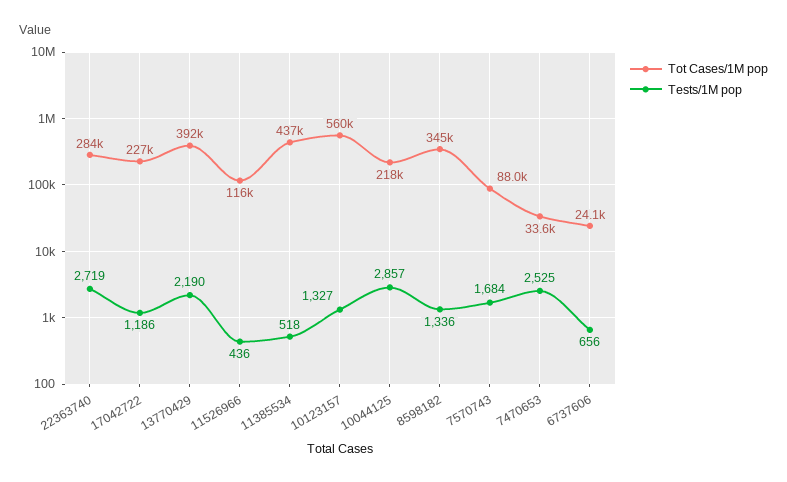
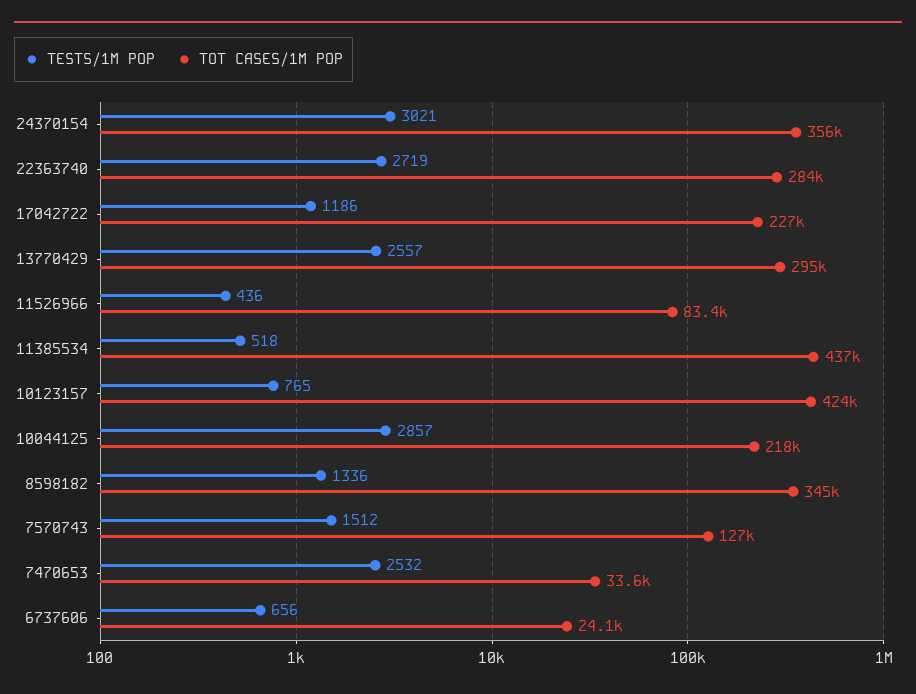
  {
    "Tot Cases/1M pop": {
      "22363740": 284000,
      "17042722": 227000,
-     "13770429": 392000,
+     "13770429": 295000,
-     "11526966": 116000,
+     "11526966": 83400,
      "11385534": 437000,
-     "10123157": 560000,
+     "10123157": 424000,
      "10044125": 218000,
      "8598182": 345000,
-     "7570743": 88000,
+     "7570743": 127000,
      "7470653": 33600,
-     "6737606": 24100
+     "6737606": 24100,
+     "24370154": 356000
    },
    "Tests/1M pop": {
      "22363740": 2719,
      "17042722": 1186,
-     "13770429": 2190,
+     "13770429": 2557,
      "11526966": 436,
      "11385534": 518,
-     "10123157": 1327,
+     "10123157": 765,
      "10044125": 2857,
      "8598182": 1336,
-     "7570743": 1684,
+     "7570743": 1512,
-     "7470653": 2525,
+     "7470653": 2532,
-     "6737606": 656
+     "6737606": 656,
+     "24370154": 3021
    }
  }

